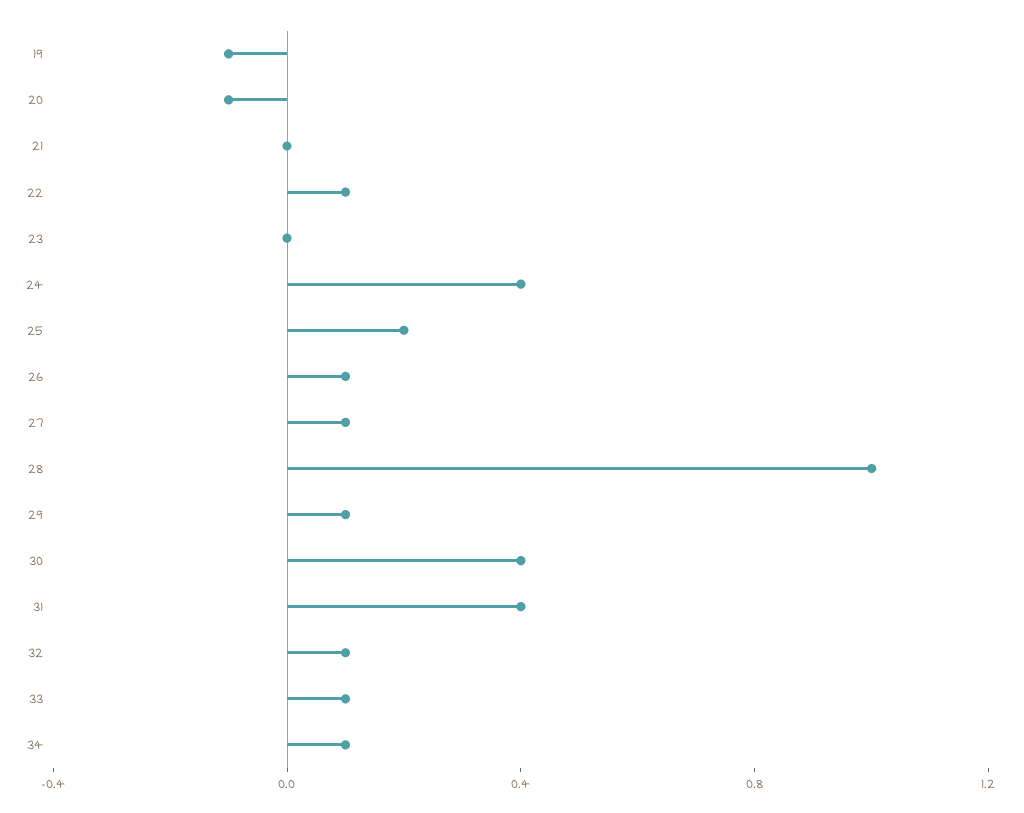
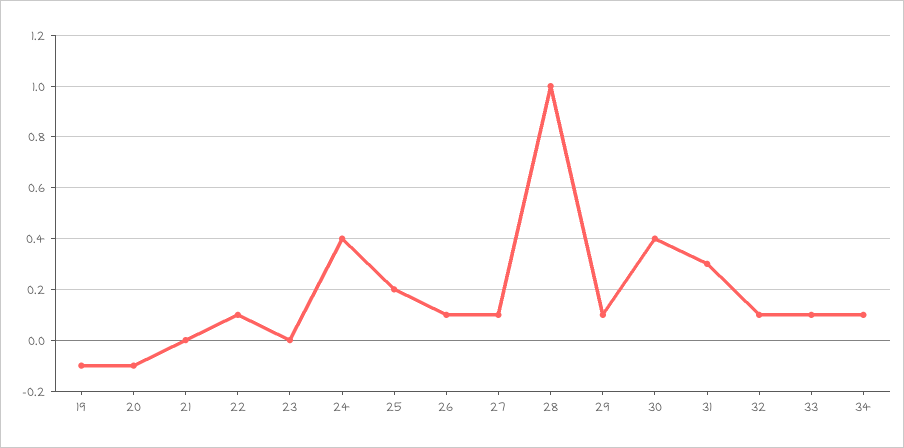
  {
    "19": -0.1,
    "20": -0.1,
    "21": 0,
    "22": 0.1,
    "23": 0,
    "24": 0.4,
    "25": 0.2,
    "26": 0.1,
    "27": 0.1,
    "28": 1,
    "29": 0.1,
    "30": 0.4,
-   "31": 0.4,
+   "31": 0.3,
    "32": 0.1,
    "33": 0.1,
    "34": 0.1
  }

